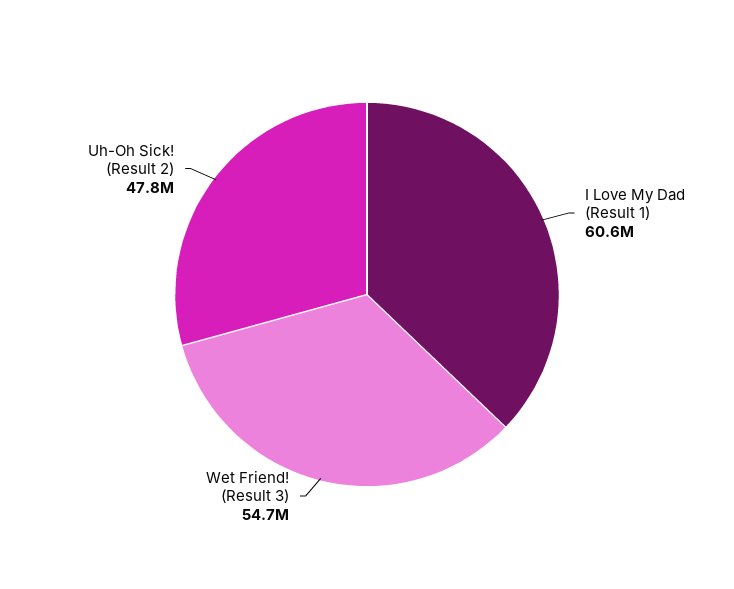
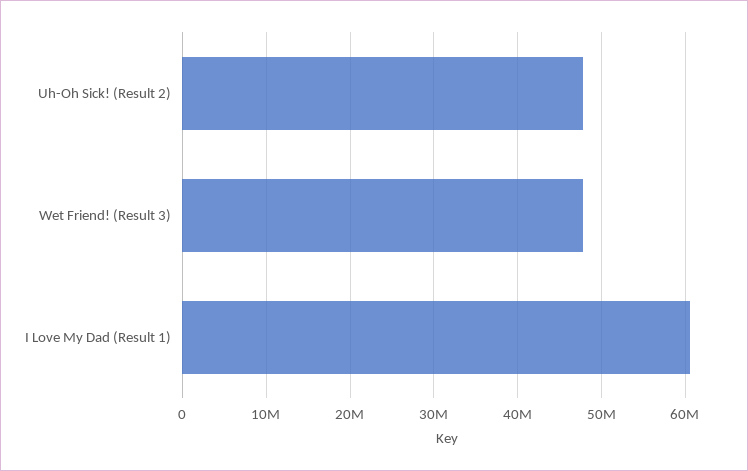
  {
    "I Love My Dad (Result 1)": 60600000,
-   "Wet Friend! (Result 3)": 54700000,
+   "Wet Friend! (Result 3)": 48000000,
    "Uh-Oh Sick! (Result 2)": 47800000
  }

